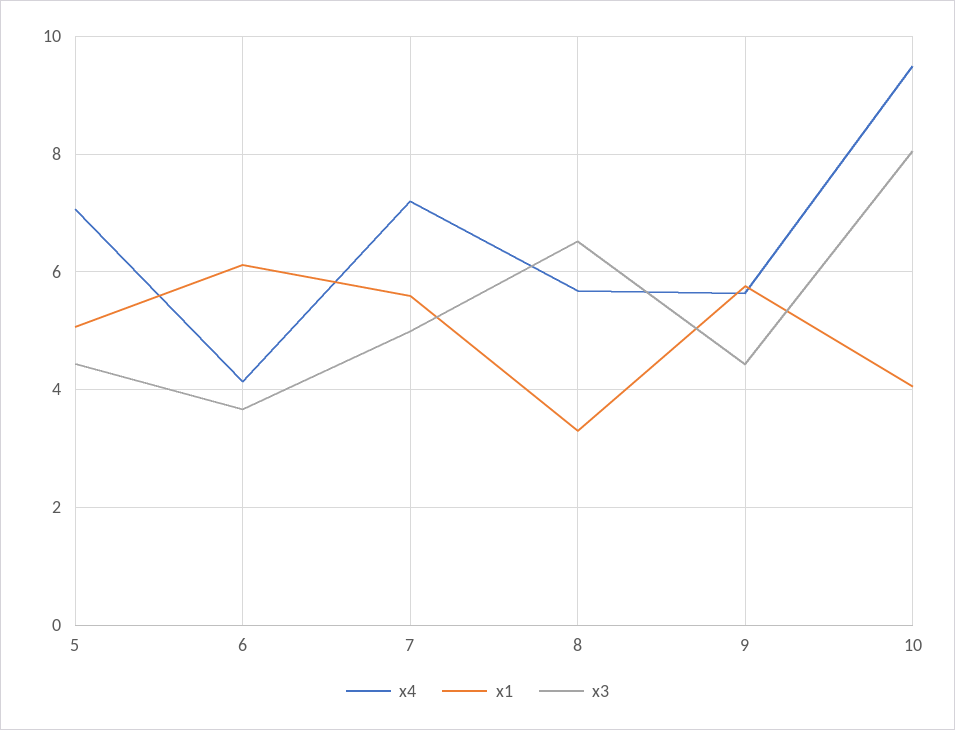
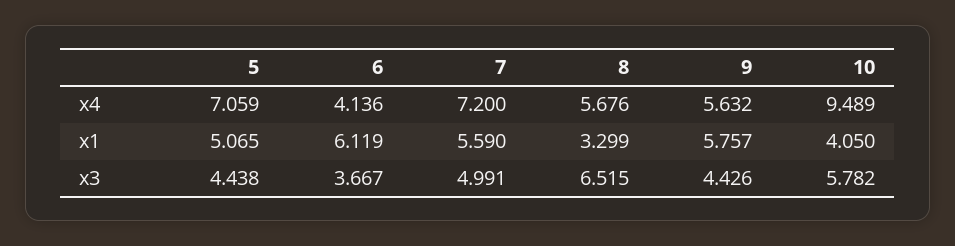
  {
    "x4": {
      "5": 7.059,
      "6": 4.136,
      "7": 7.2,
      "8": 5.676,
      "9": 5.632,
      "10": 9.489
    },
    "x1": {
      "5": 5.065,
      "6": 6.119,
      "7": 5.59,
      "8": 3.299,
      "9": 5.757,
      "10": 4.05
    },
    "x3": {
      "5": 4.438,
      "6": 3.667,
      "7": 4.991,
      "8": 6.515,
      "9": 4.426,
-     "10": 8
+     "10": 5.782
    }
  }

